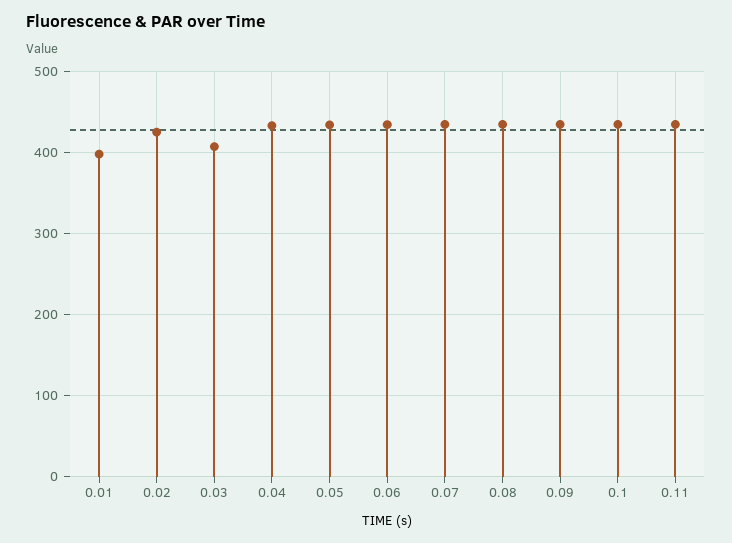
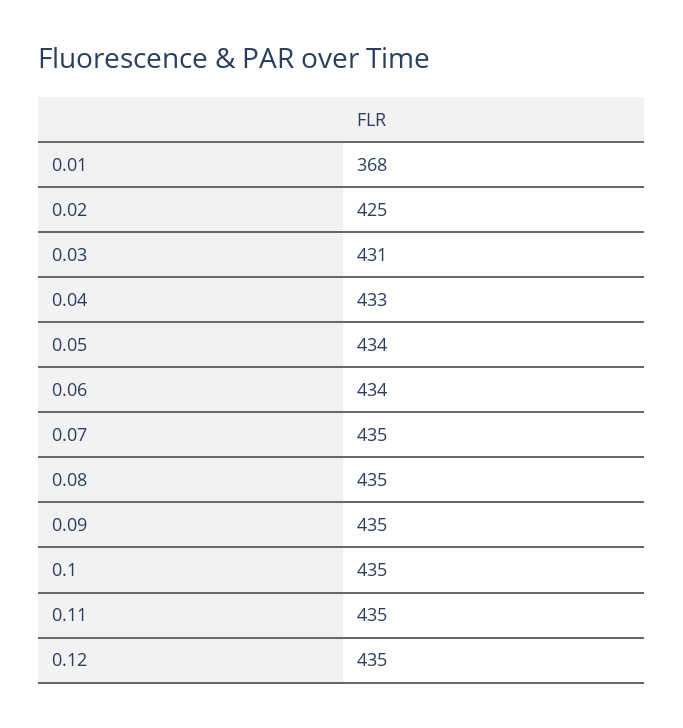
  {
-   "0.01": 400,
+   "0.01": 368,
    "0.02": 425,
-   "0.03": 410,
+   "0.03": 431,
    "0.04": 433,
    "0.05": 434,
    "0.06": 434,
    "0.07": 435,
    "0.08": 435,
    "0.09": 435,
    "0.1": 435,
-   "0.11": 435
+   "0.11": 435,
+   "0.12": 435
  }

